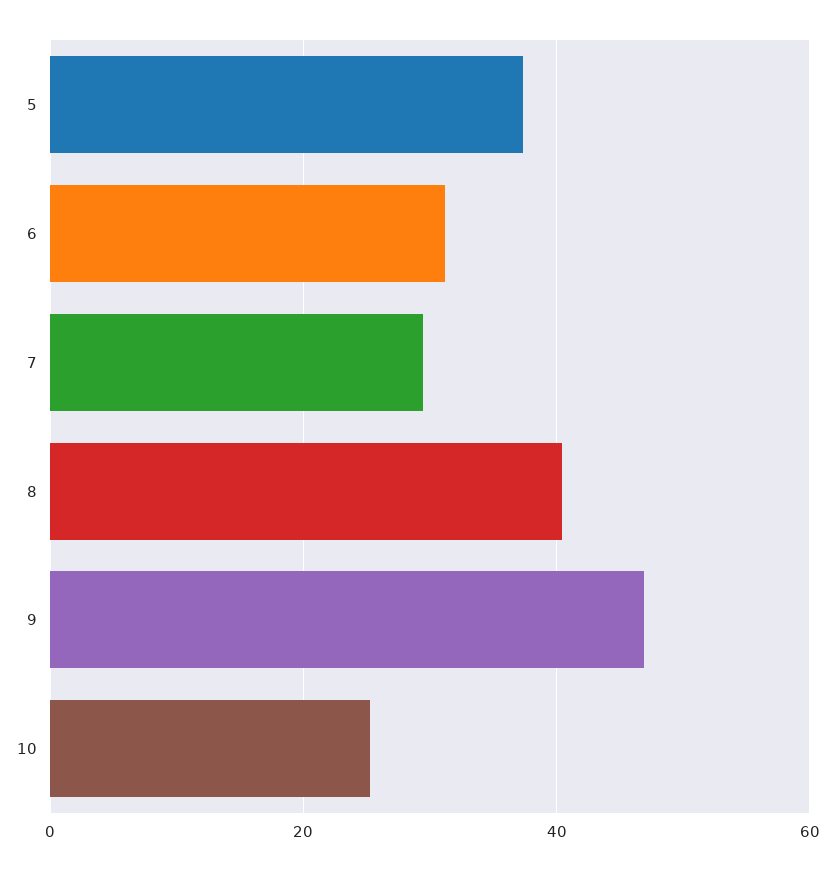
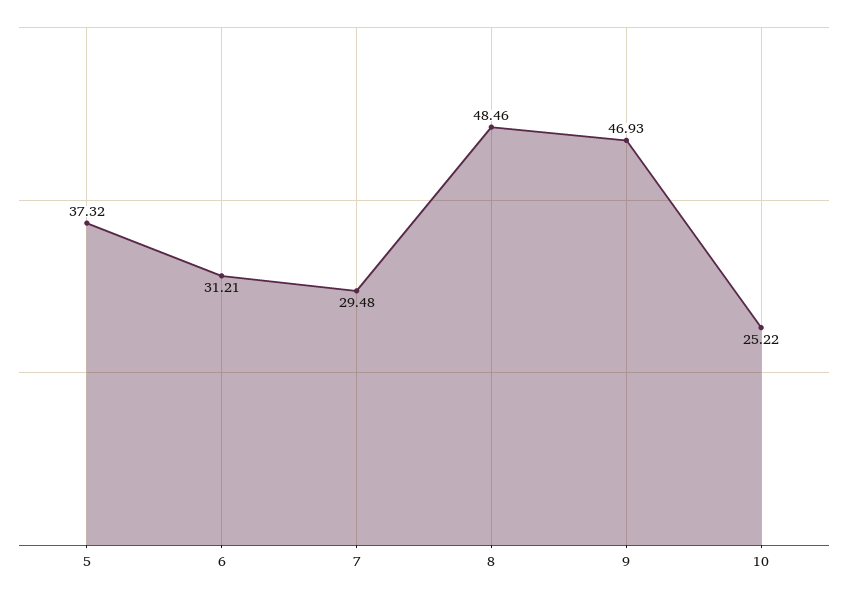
  {
    "5": 37.32,
    "6": 31.21,
    "7": 29.48,
-   "8": 40,
+   "8": 48.46,
    "9": 46.93,
    "10": 25.22
  }

